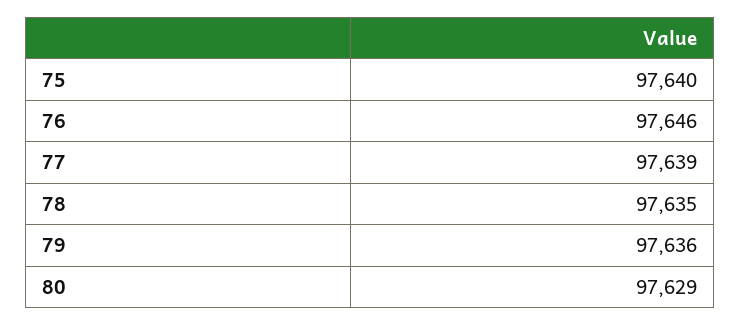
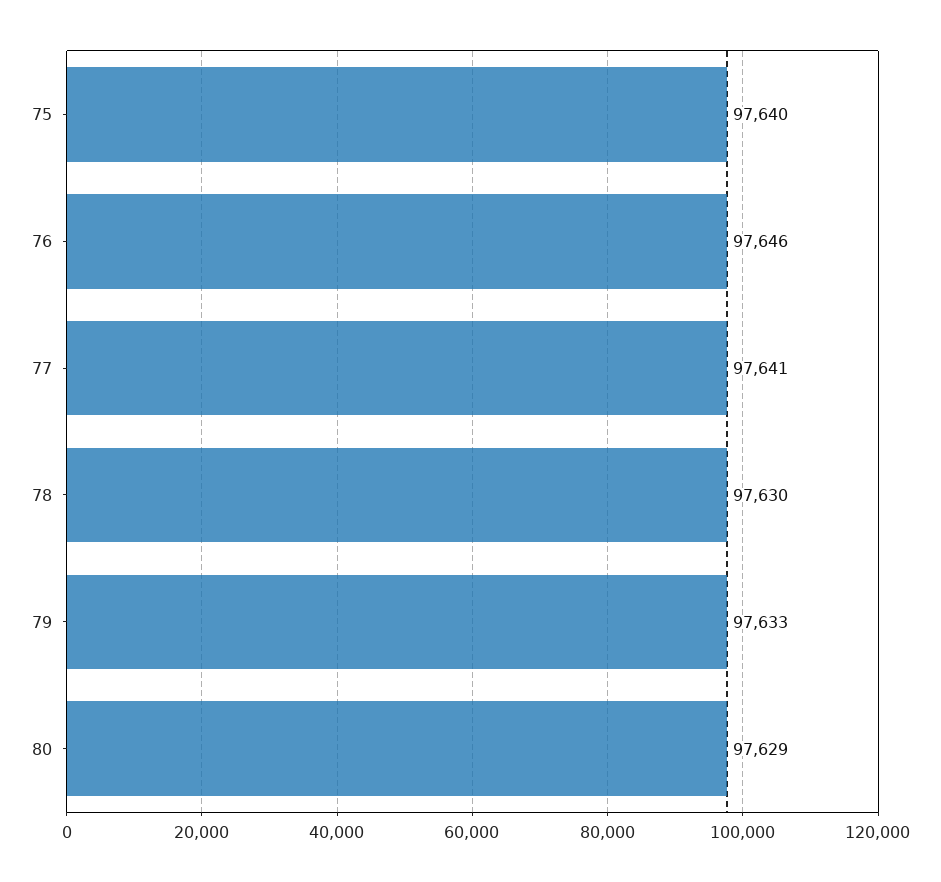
  {
    "75": 97640,
    "76": 97646,
-   "77": 97639,
+   "77": 97641,
-   "78": 97635,
+   "78": 97630,
-   "79": 97636,
+   "79": 97633,
    "80": 97629
  }

